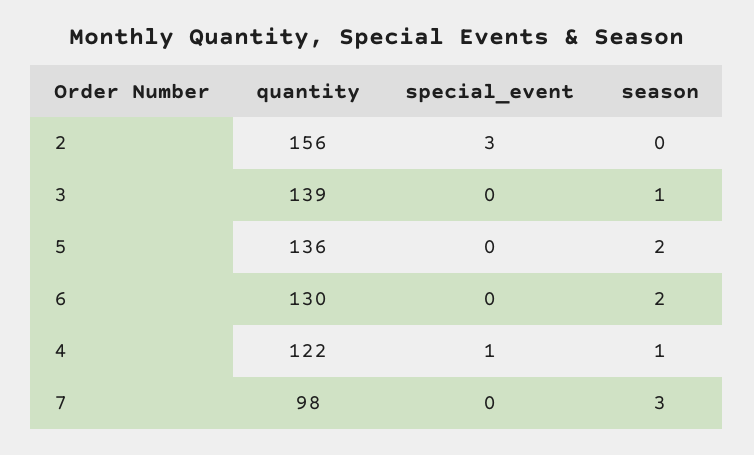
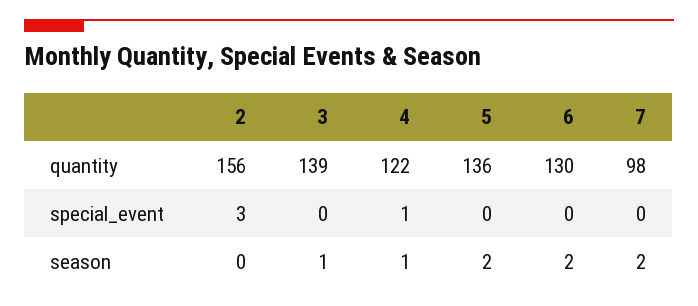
  {
    "quantity": {
      "2": 156,
      "3": 139,
      "5": 136,
      "6": 130,
      "4": 122,
      "7": 98
    },
    "special_event": {
      "2": 3,
      "3": 0,
      "5": 0,
      "6": 0,
      "4": 1,
      "7": 0
    },
    "season": {
      "2": 0,
      "3": 1,
      "5": 2,
      "6": 2,
      "4": 1,
-     "7": 3
+     "7": 2
    }
  }

